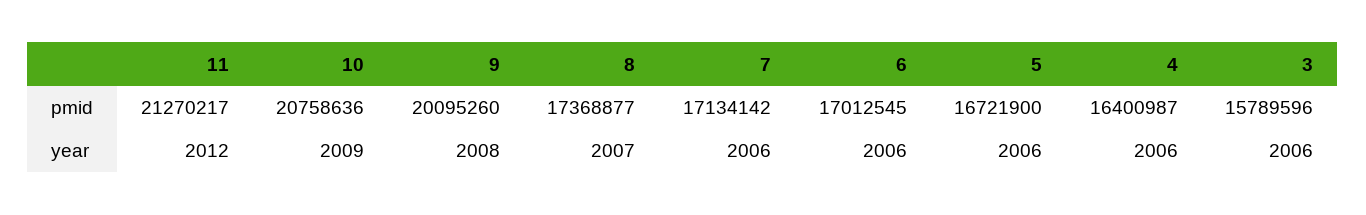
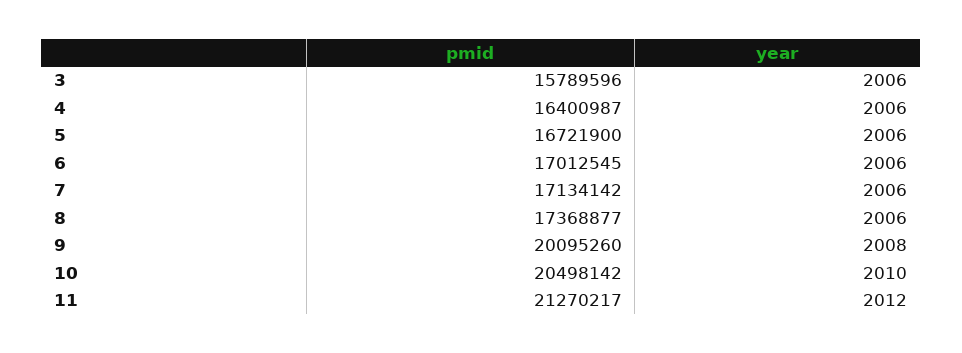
  {
    "11": {
      "pmid": 21270217,
      "year": 2012
    },
    "10": {
-     "pmid": 20758636,
+     "pmid": 20498142,
-     "year": 2009
+     "year": 2010
    },
    "9": {
      "pmid": 20095260,
      "year": 2008
    },
    "8": {
      "pmid": 17368877,
-     "year": 2007
+     "year": 2006
    },
    "7": {
      "pmid": 17134142,
      "year": 2006
    },
    "6": {
      "pmid": 17012545,
      "year": 2006
    },
    "5": {
      "pmid": 16721900,
      "year": 2006
    },
    "4": {
      "pmid": 16400987,
      "year": 2006
    },
    "3": {
      "pmid": 15789596,
      "year": 2006
    }
  }

